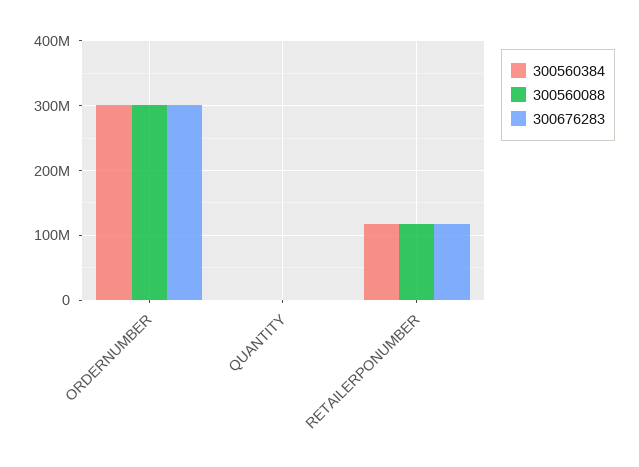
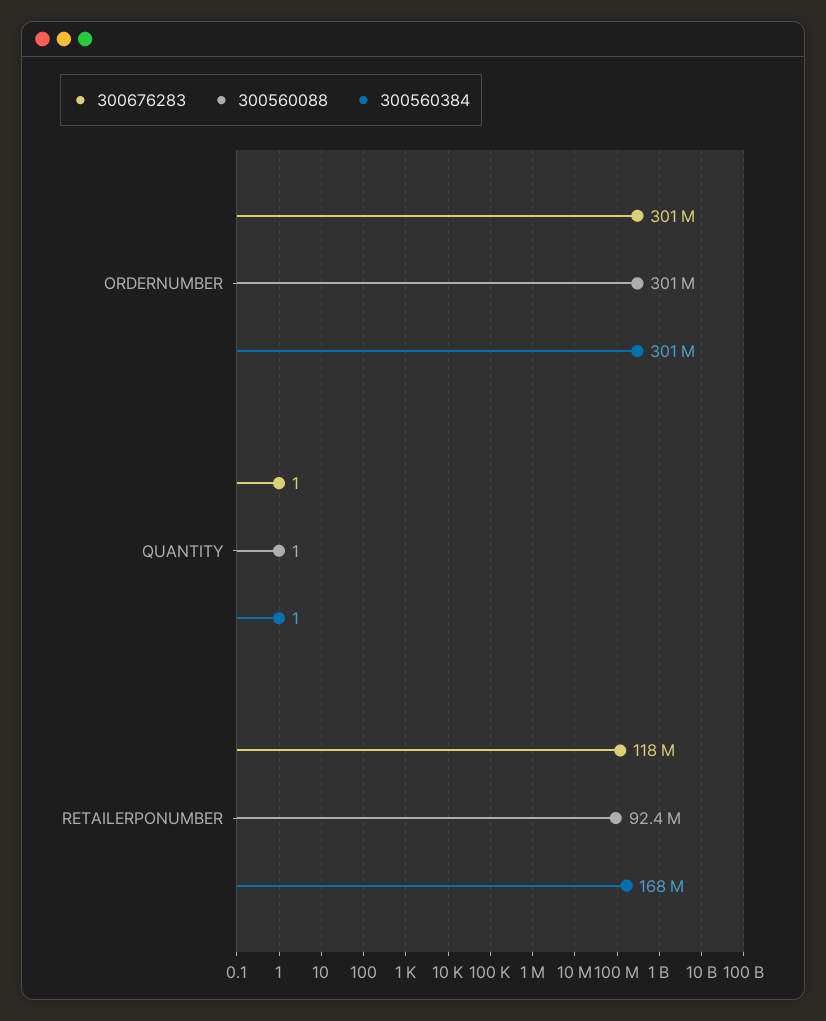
  {
    "300560384": {
      "ORDERNUMBER": 301000000,
      "QUANTITY": 1,
-     "RETAILERPONUMBER": 120000000
+     "RETAILERPONUMBER": 168000000
    },
    "300560088": {
      "ORDERNUMBER": 301000000,
      "QUANTITY": 1,
-     "RETAILERPONUMBER": 120000000
+     "RETAILERPONUMBER": 92400000
    },
    "300676283": {
      "ORDERNUMBER": 301000000,
      "QUANTITY": 1,
      "RETAILERPONUMBER": 118000000
    }
  }

